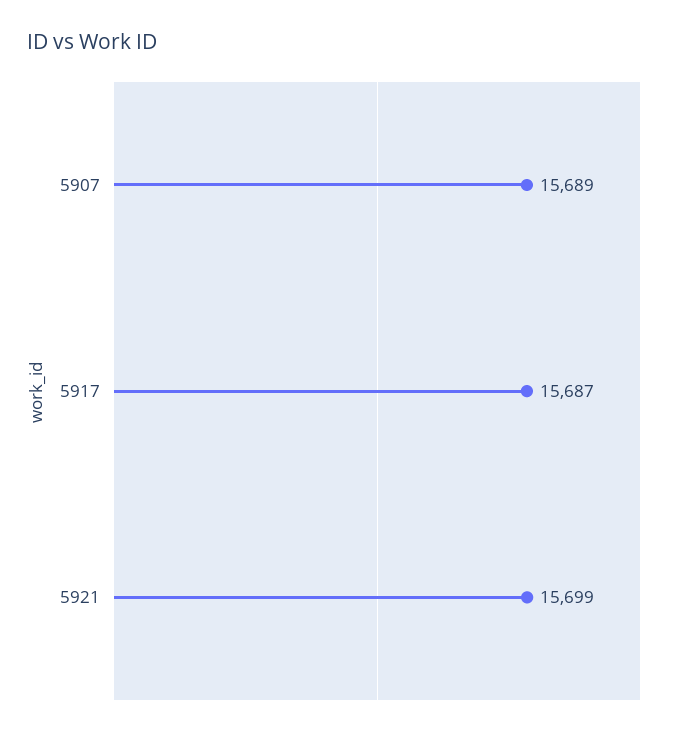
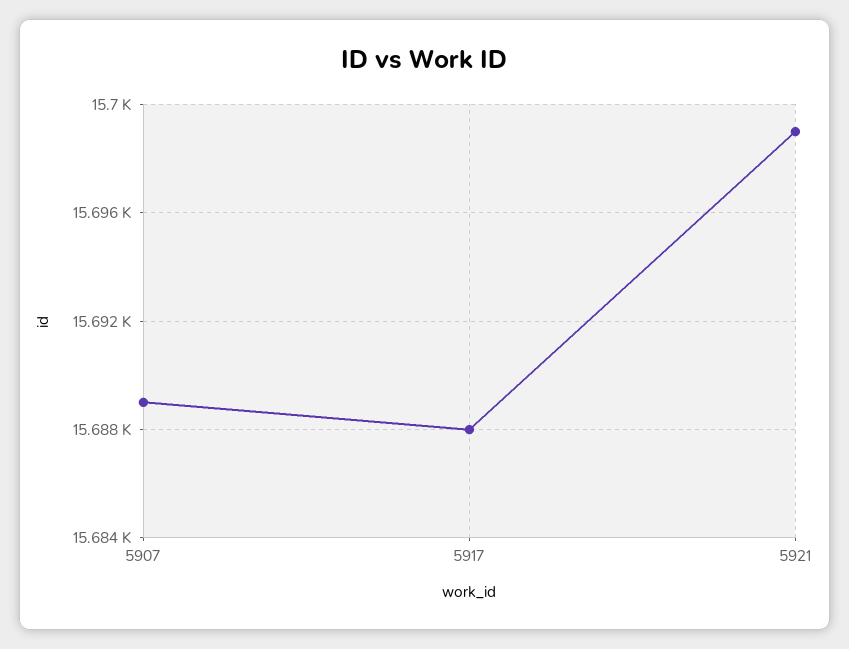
  {
    "5907": 15689,
-   "5917": 15687,
+   "5917": 15688,
    "5921": 15699
  }

